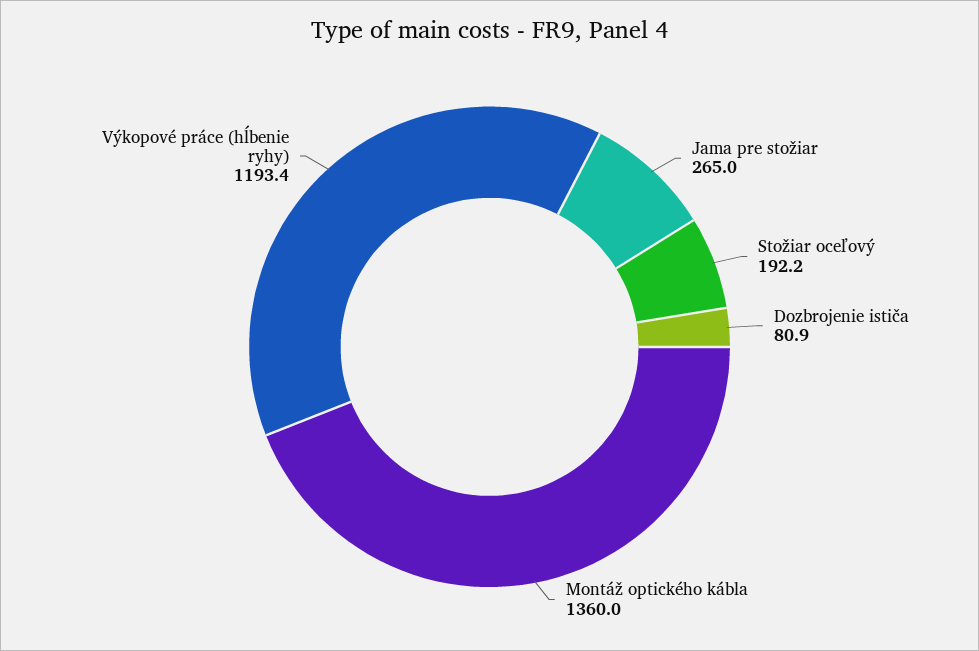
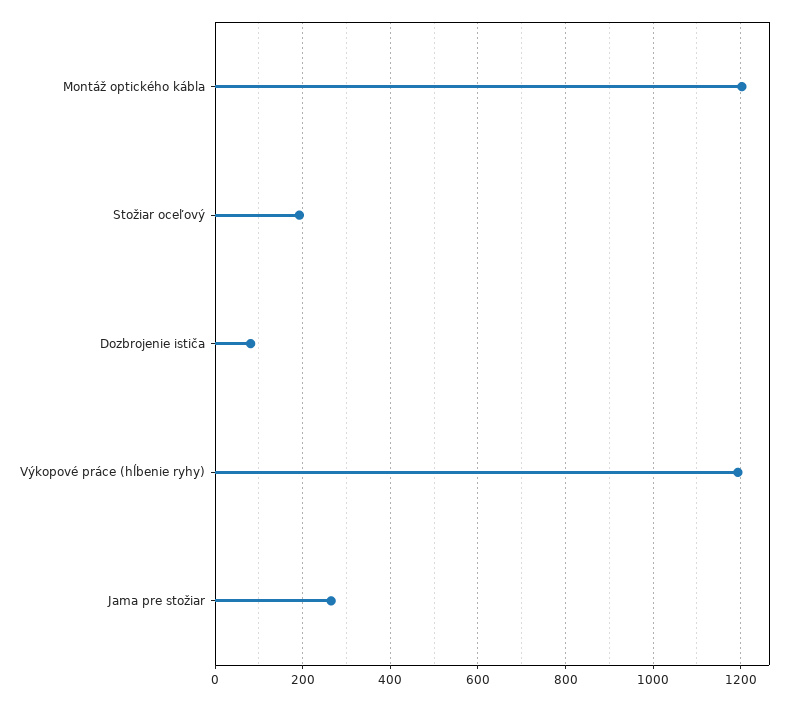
  {
    "Jama pre stožiar": 265,
    "Stožiar oceľový": 192.2,
    "Dozbrojenie ističa": 80.9,
-   "Montáž optického kábla": 1360,
+   "Montáž optického kábla": 1200,
    "Výkopové práce (hĺbenie ryhy)": 1193.4
  }

